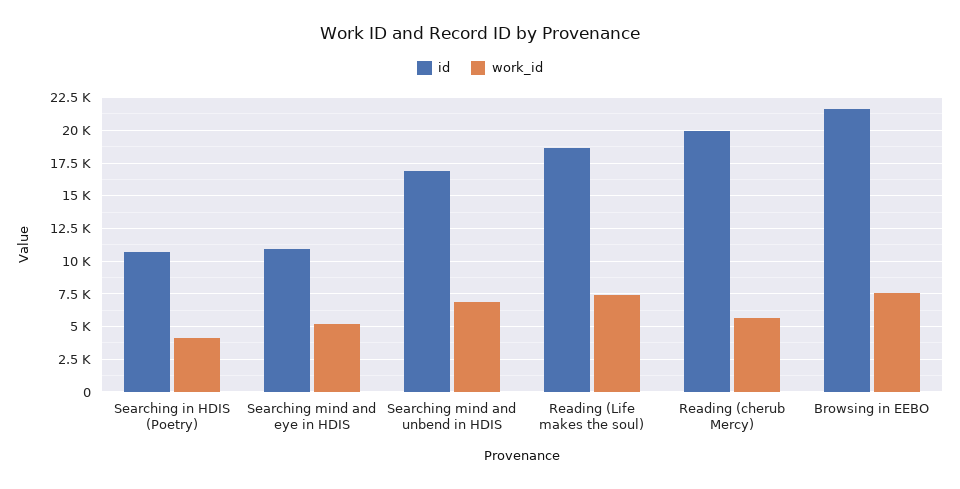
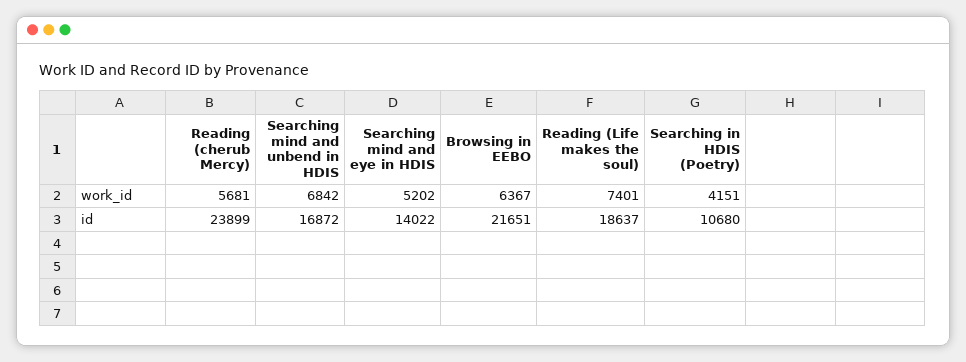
  {
    "id": {
      "Searching in HDIS (Poetry)": 10680,
-     "Searching mind and eye in HDIS": 11000,
+     "Searching mind and eye in HDIS": 14022,
      "Searching mind and unbend in HDIS": 16872,
      "Reading (Life makes the soul)": 18637,
-     "Reading (cherub Mercy)": 20000,
+     "Reading (cherub Mercy)": 23899,
      "Browsing in EEBO": 21651
    },
    "work_id": {
      "Searching in HDIS (Poetry)": 4151,
      "Searching mind and eye in HDIS": 5202,
      "Searching mind and unbend in HDIS": 6842,
      "Reading (Life makes the soul)": 7401,
      "Reading (cherub Mercy)": 5681,
-     "Browsing in EEBO": 7500
+     "Browsing in EEBO": 6367
    }
  }

